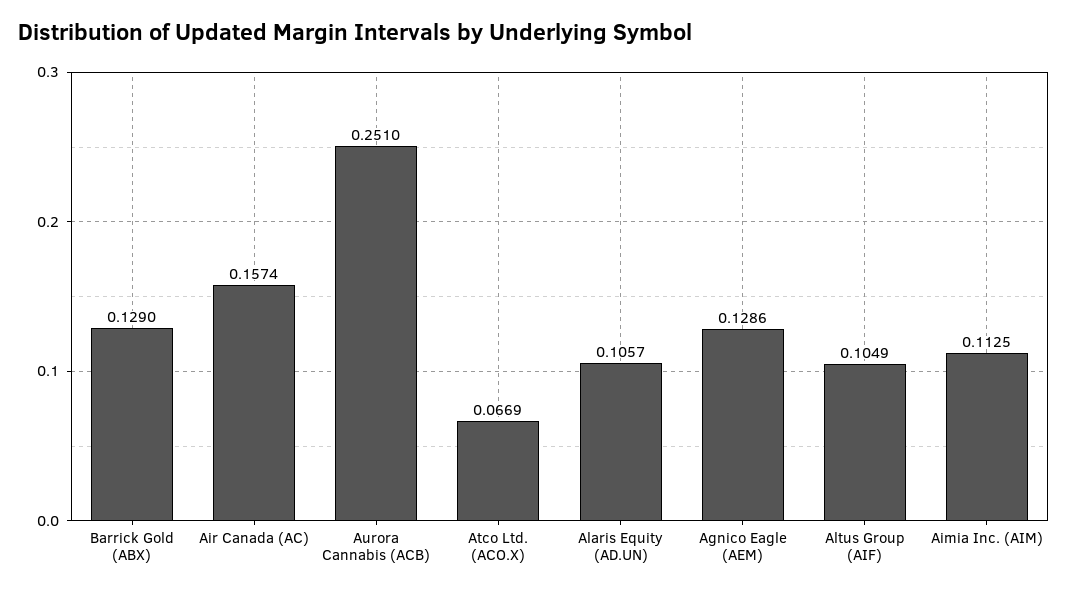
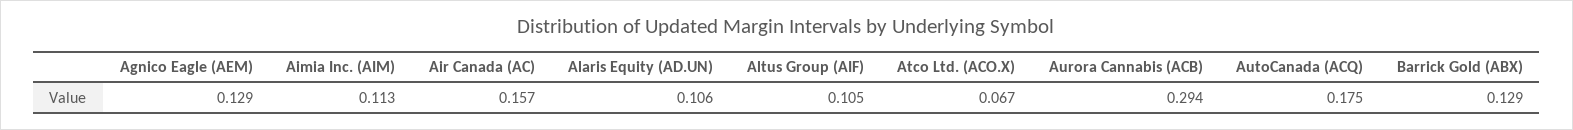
  {
    "Barrick Gold (ABX)": 0.129,
    "Air Canada (AC)": 0.1574,
-   "Aurora Cannabis (ACB)": 0.251,
+   "Aurora Cannabis (ACB)": 0.294,
    "Atco Ltd. (ACO.X)": 0.0669,
    "Alaris Equity (AD.UN)": 0.1057,
    "Agnico Eagle (AEM)": 0.1286,
    "Altus Group (AIF)": 0.1049,
-   "Aimia Inc. (AIM)": 0.1125
+   "Aimia Inc. (AIM)": 0.1125,
+   "AutoCanada (ACQ)": 0.175
  }

